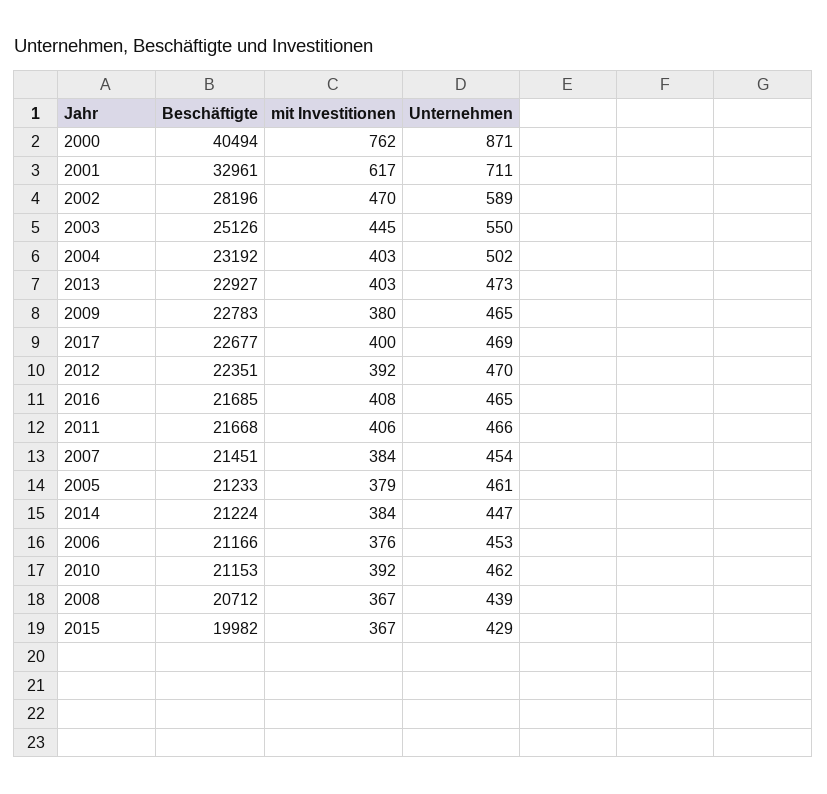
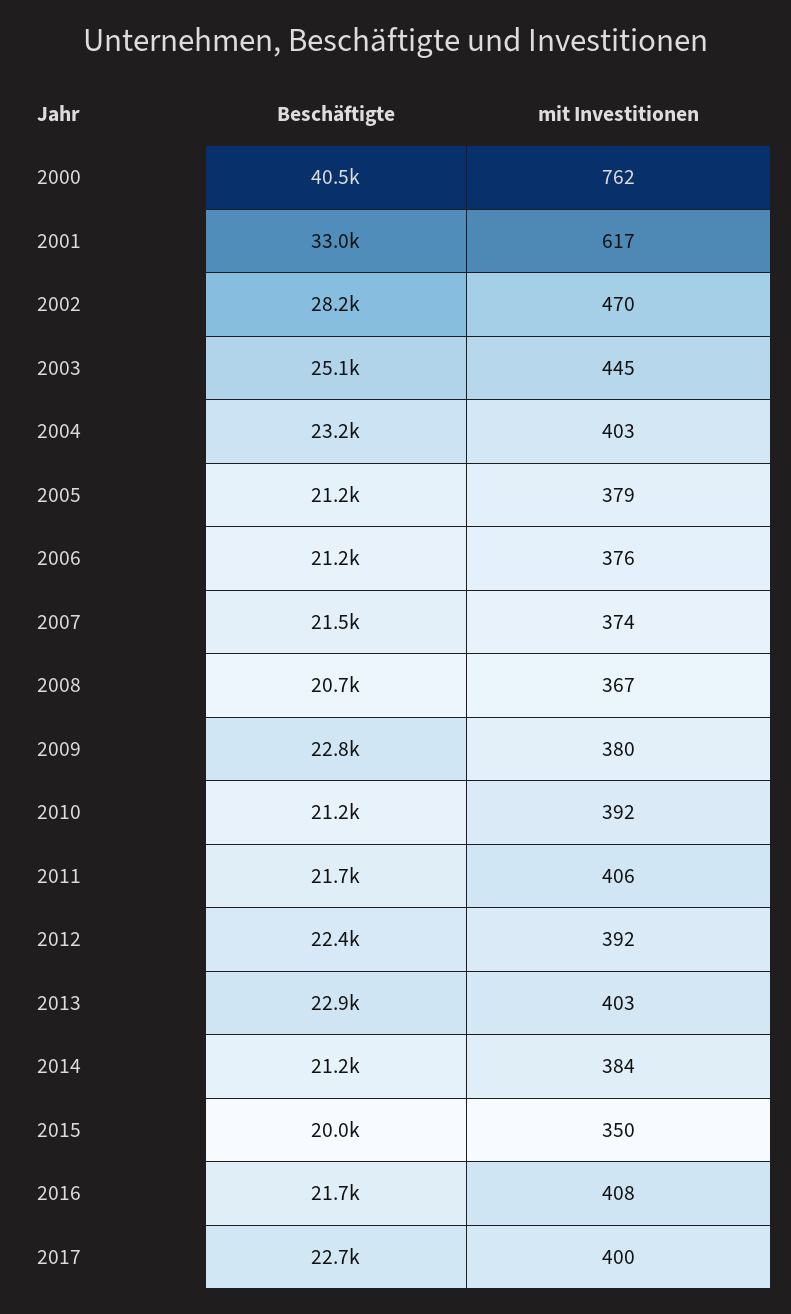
  {
    "Beschäftigte": {
      "2000": 40494,
      "2001": 32961,
      "2002": 28196,
      "2003": 25126,
      "2004": 23192,
      "2013": 22927,
      "2009": 22783,
      "2017": 22677,
      "2012": 22351,
      "2016": 21685,
      "2011": 21668,
      "2007": 21451,
      "2005": 21233,
      "2014": 21224,
      "2006": 21166,
      "2010": 21153,
      "2008": 20712,
      "2015": 19982
    },
    "mit Investitionen": {
      "2000": 762,
      "2001": 617,
      "2002": 470,
      "2003": 445,
      "2004": 403,
      "2013": 403,
      "2009": 380,
      "2017": 400,
      "2012": 392,
      "2016": 408,
      "2011": 406,
-     "2007": 384,
+     "2007": 374,
      "2005": 379,
      "2014": 384,
      "2006": 376,
      "2010": 392,
      "2008": 367,
-     "2015": 367
+     "2015": 350
-   },
+   }
-   "Unternehmen": {
-     "2000": 871,
-     "2001": 711,
-     "2002": 589,
-     "2003": 550,
-     "2004": 502,
-     "2013": 473,
-     "2009": 465,
-     "2017": 469,
-     "2012": 470,
-     "2016": 465,
-     "2011": 466,
-     "2007": 454,
-     "2005": 461,
-     "2014": 447,
-     "2006": 453,
-     "2010": 462,
-     "2008": 439,
-     "2015": 429
-   }
  }

